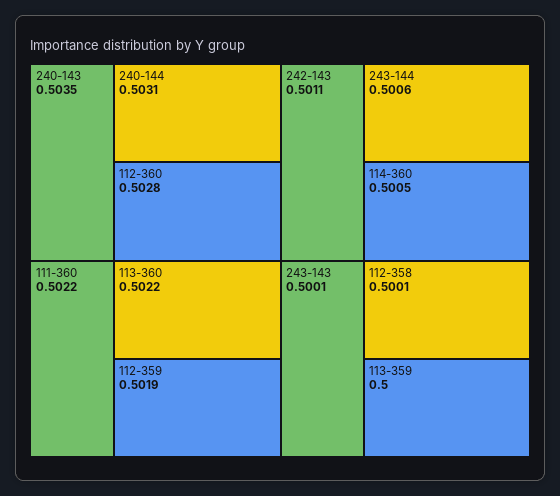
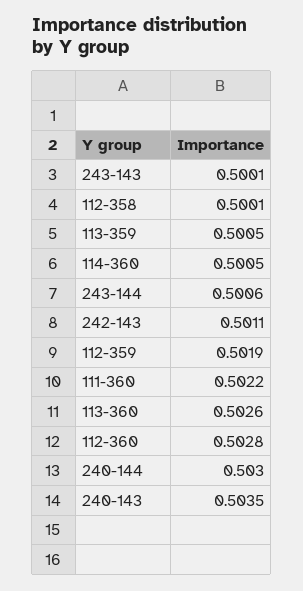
  {
    "240-143": 0.5035,
-   "240-144": 0.5031,
+   "240-144": 0.503,
    "112-360": 0.5028,
    "111-360": 0.5022,
-   "113-360": 0.5022,
+   "113-360": 0.5026,
    "112-359": 0.5019,
    "242-143": 0.5011,
    "243-144": 0.5006,
    "114-360": 0.5005,
    "243-143": 0.5001,
    "112-358": 0.5001,
-   "113-359": 0.5
+   "113-359": 0.5005
  }

